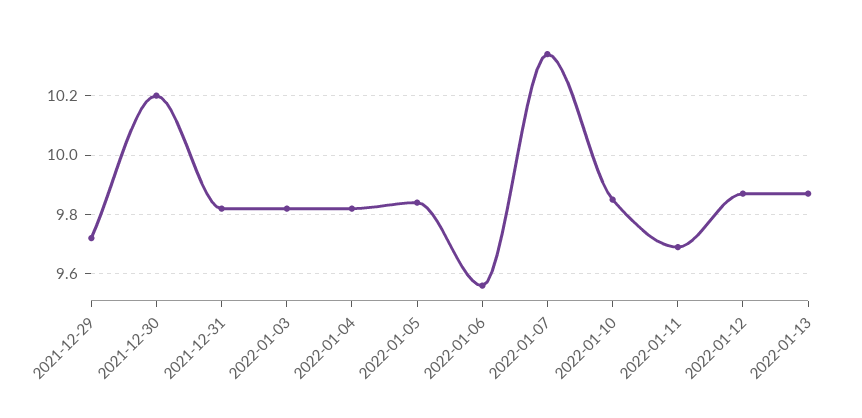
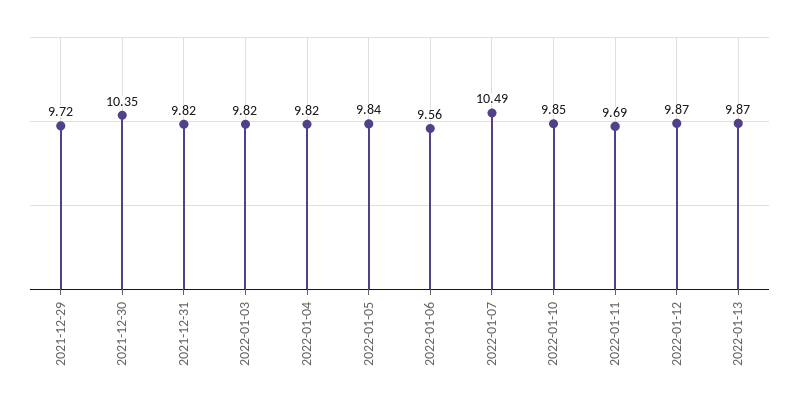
  {
    "2021-12-29": 9.72,
-   "2021-12-30": 10.2,
+   "2021-12-30": 10.35,
    "2021-12-31": 9.82,
    "2022-01-03": 9.82,
    "2022-01-04": 9.82,
    "2022-01-05": 9.84,
    "2022-01-06": 9.56,
-   "2022-01-07": 10.35,
+   "2022-01-07": 10.49,
    "2022-01-10": 9.85,
    "2022-01-11": 9.69,
    "2022-01-12": 9.87,
    "2022-01-13": 9.87
  }

